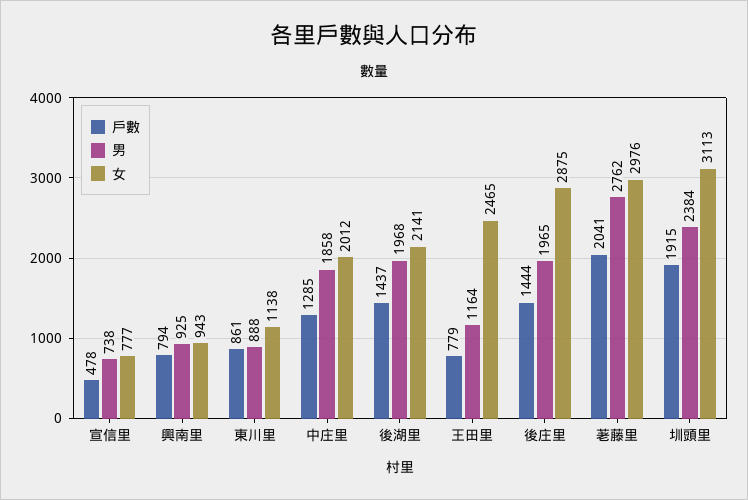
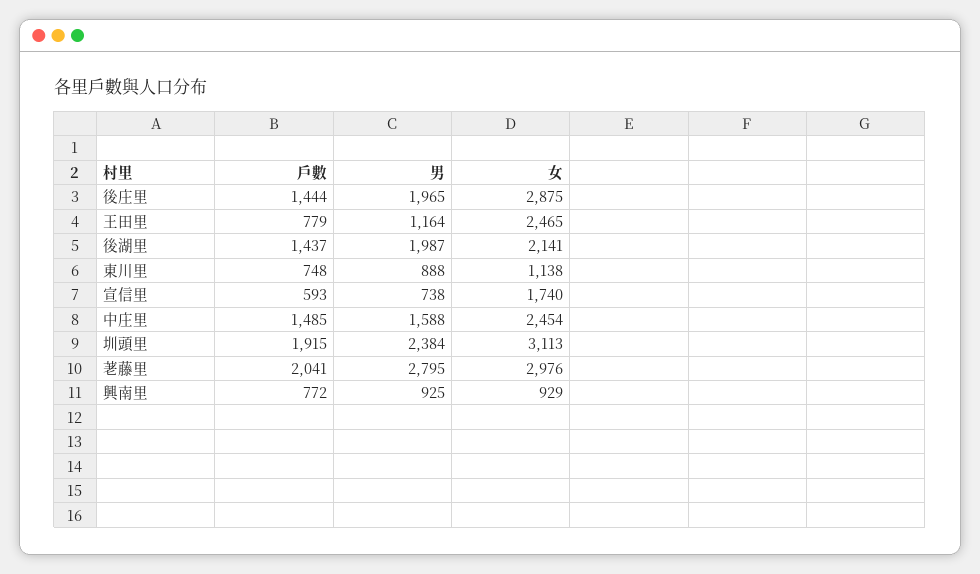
  {
    "戶數": {
-     "宣信里": 478,
+     "宣信里": 593,
-     "興南里": 794,
+     "興南里": 772,
-     "東川里": 861,
+     "東川里": 748,
-     "中庄里": 1285,
+     "中庄里": 1485,
      "後湖里": 1437,
      "王田里": 779,
      "後庄里": 1444,
      "荖藤里": 2041,
      "圳頭里": 1915
    },
    "男": {
      "宣信里": 738,
      "興南里": 925,
      "東川里": 888,
-     "中庄里": 1858,
+     "中庄里": 1588,
-     "後湖里": 1968,
+     "後湖里": 1987,
      "王田里": 1164,
      "後庄里": 1965,
-     "荖藤里": 2762,
+     "荖藤里": 2795,
      "圳頭里": 2384
    },
    "女": {
-     "宣信里": 777,
+     "宣信里": 1740,
-     "興南里": 943,
+     "興南里": 929,
      "東川里": 1138,
-     "中庄里": 2012,
+     "中庄里": 2454,
      "後湖里": 2141,
      "王田里": 2465,
      "後庄里": 2875,
      "荖藤里": 2976,
      "圳頭里": 3113
    }
  }

